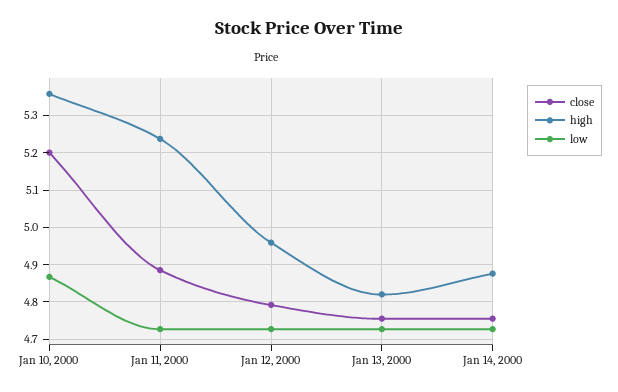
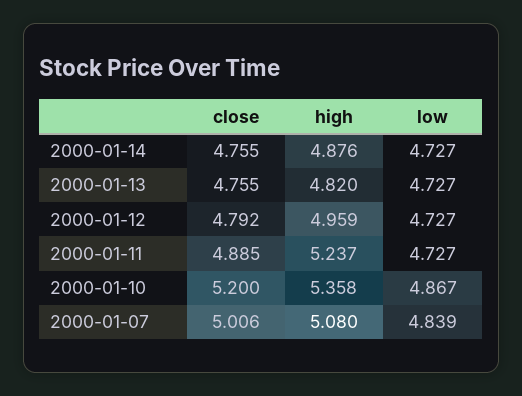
  {
    "close": {
      "Jan 10, 2000": 5.2,
      "Jan 11, 2000": 4.885,
      "Jan 12, 2000": 4.792,
      "Jan 13, 2000": 4.755,
-     "Jan 14, 2000": 4.755
+     "Jan 14, 2000": 4.755,
+     "2000-01-07": 5.006
    },
    "high": {
      "Jan 10, 2000": 5.358,
      "Jan 11, 2000": 5.237,
      "Jan 12, 2000": 4.959,
      "Jan 13, 2000": 4.82,
-     "Jan 14, 2000": 4.876
+     "Jan 14, 2000": 4.876,
+     "2000-01-07": 5.08
    },
    "low": {
      "Jan 10, 2000": 4.867,
      "Jan 11, 2000": 4.727,
      "Jan 12, 2000": 4.727,
      "Jan 13, 2000": 4.727,
-     "Jan 14, 2000": 4.727
+     "Jan 14, 2000": 4.727,
+     "2000-01-07": 4.839
    }
  }

